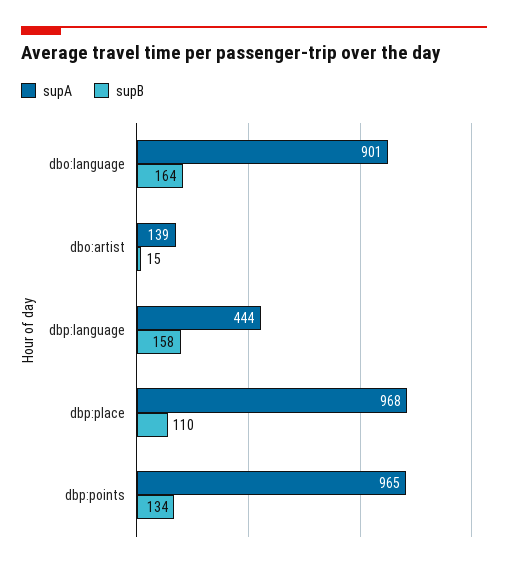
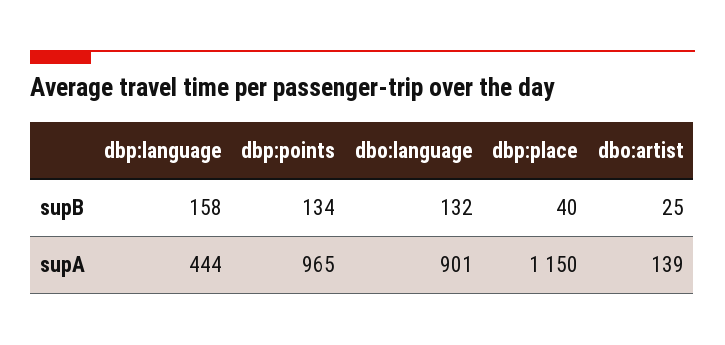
  {
    "supA": {
      "dbo:language": 901,
      "dbo:artist": 139,
      "dbp:language": 444,
-     "dbp:place": 968,
+     "dbp:place": 1150,
      "dbp:points": 965
    },
    "supB": {
-     "dbo:language": 164,
+     "dbo:language": 132,
-     "dbo:artist": 15,
+     "dbo:artist": 25,
      "dbp:language": 158,
-     "dbp:place": 110,
+     "dbp:place": 40,
      "dbp:points": 134
    }
  }

